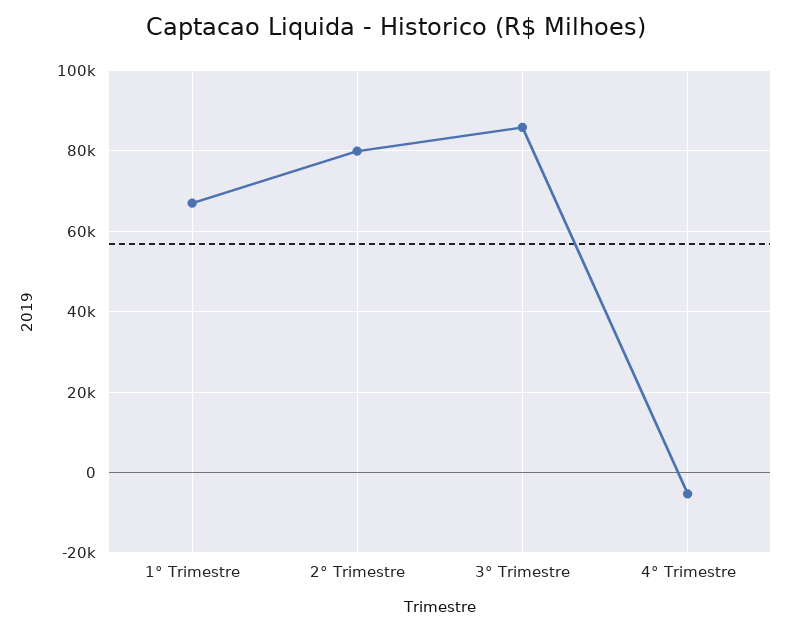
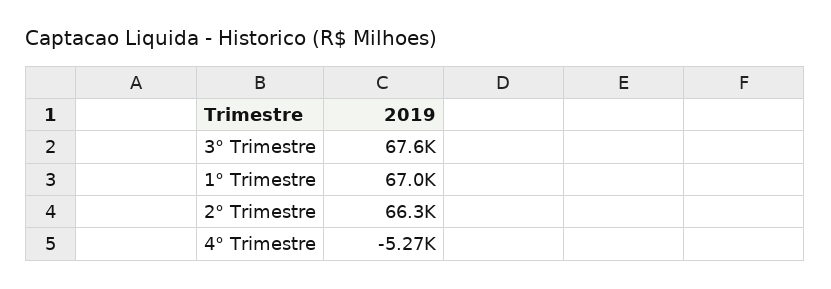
  {
    "1° Trimestre": 67000,
-   "2° Trimestre": 80000,
+   "2° Trimestre": 66300,
-   "3° Trimestre": 86000,
+   "3° Trimestre": 67600,
    "4° Trimestre": -5270
  }

